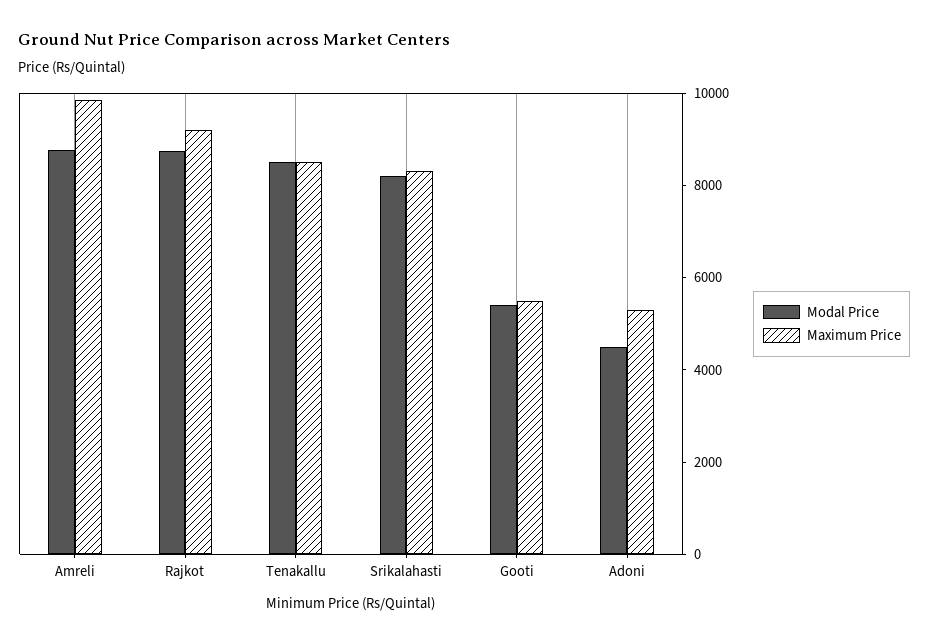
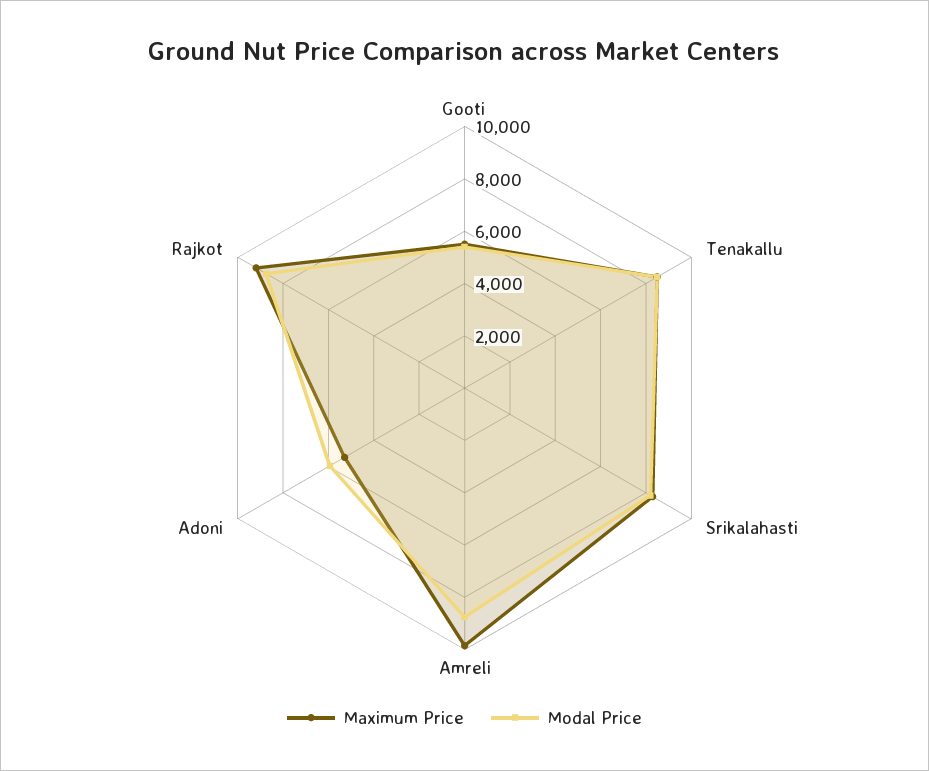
  {
    "Modal Price": {
      "Amreli": 9000,
      "Rajkot": 9000,
      "Tenakallu": 8500,
      "Srikalahasti": 8000,
      "Gooti": 5500,
-     "Adoni": 4500
+     "Adoni": 6000
    },
    "Maximum Price": {
      "Amreli": 10000,
      "Rajkot": 9000,
      "Tenakallu": 8500,
      "Srikalahasti": 8500,
      "Gooti": 5500,
      "Adoni": 5500
    }
  }

